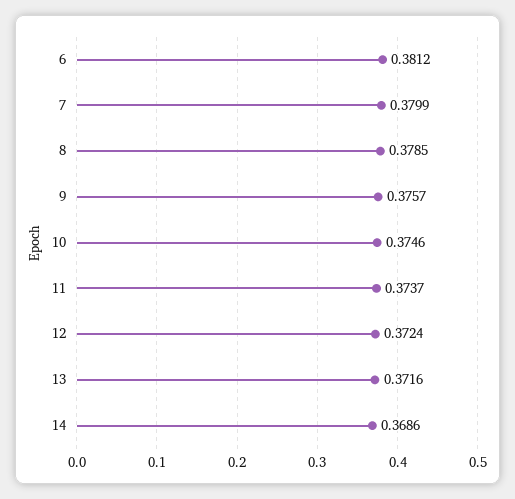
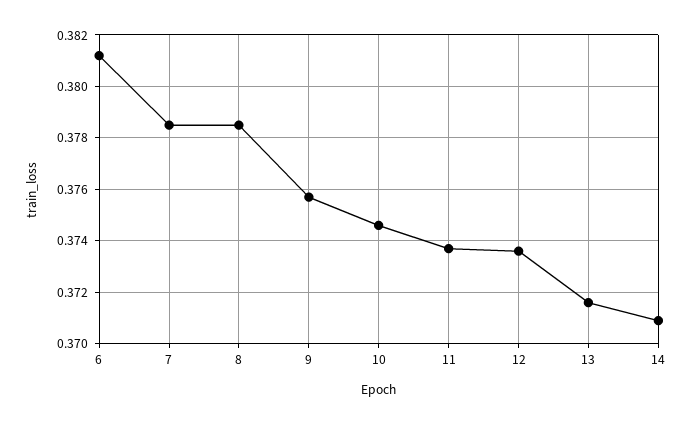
  {
    "6": 0.3812,
-   "7": 0.3799,
+   "7": 0.3785,
    "8": 0.3785,
    "9": 0.3757,
    "10": 0.3746,
    "11": 0.3737,
-   "12": 0.3724,
+   "12": 0.3735,
    "13": 0.3716,
-   "14": 0.3686
+   "14": 0.371
  }

